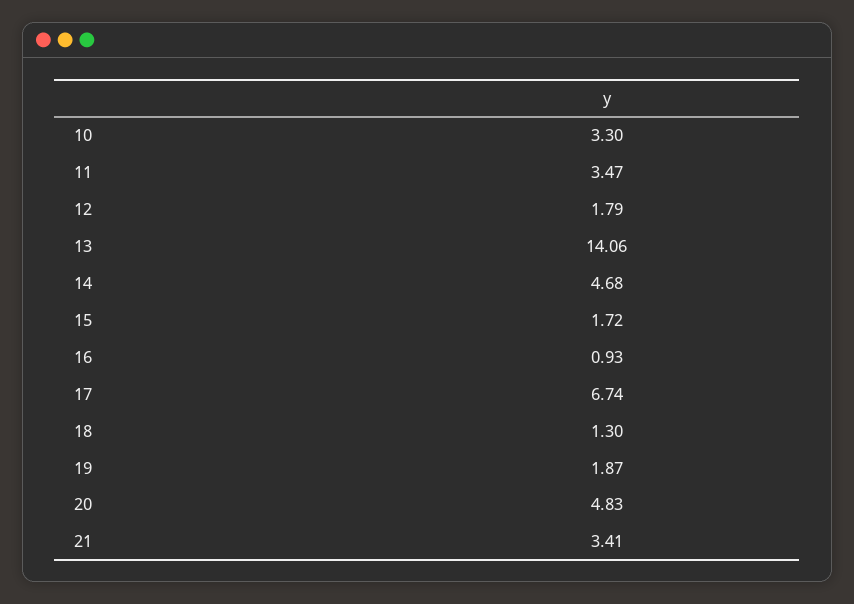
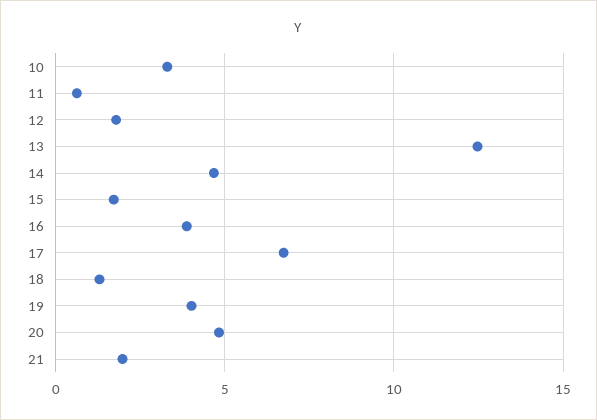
  {
    "10": 3.3,
-   "11": 3.47,
+   "11": 0.5,
    "12": 1.79,
-   "13": 14.06,
+   "13": 12.5,
    "14": 4.68,
    "15": 1.72,
-   "16": 0.93,
+   "16": 4,
    "17": 6.74,
    "18": 1.3,
-   "19": 1.87,
+   "19": 4,
    "20": 4.83,
-   "21": 3.41
+   "21": 2
  }

